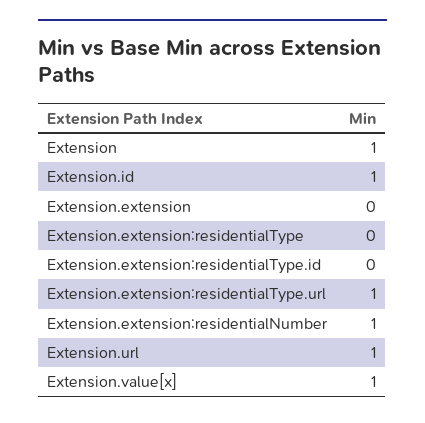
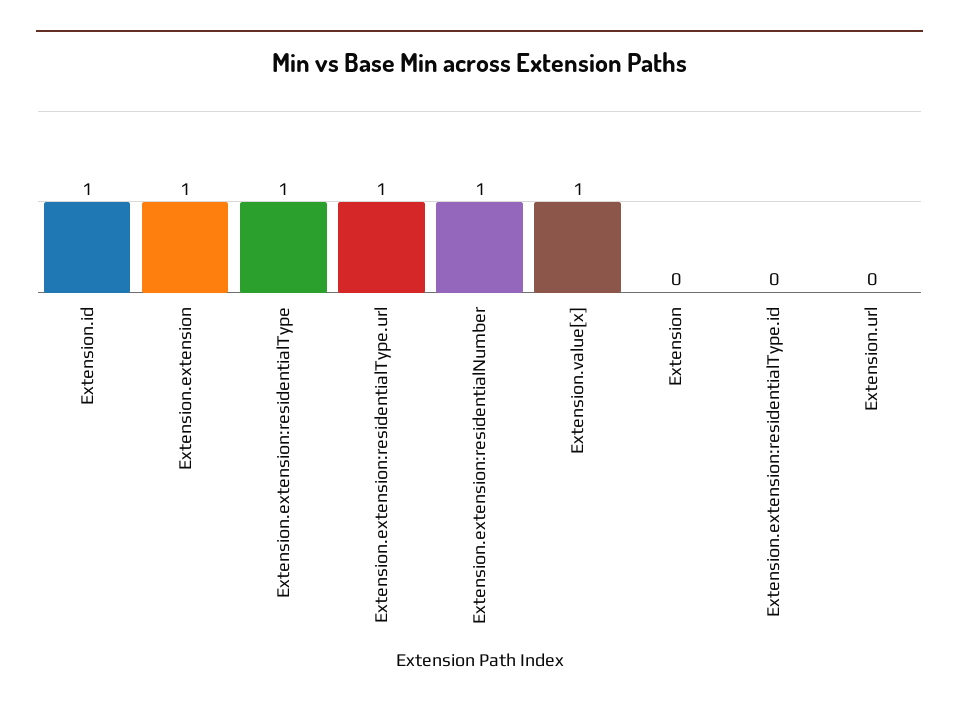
  {
-   "Extension": 1,
+   "Extension": 0,
    "Extension.id": 1,
-   "Extension.extension": 0,
+   "Extension.extension": 1,
-   "Extension.extension:residentialType": 0,
+   "Extension.extension:residentialType": 1,
    "Extension.extension:residentialType.id": 0,
    "Extension.extension:residentialType.url": 1,
    "Extension.extension:residentialNumber": 1,
-   "Extension.url": 1,
+   "Extension.url": 0,
    "Extension.value[x]": 1
  }

